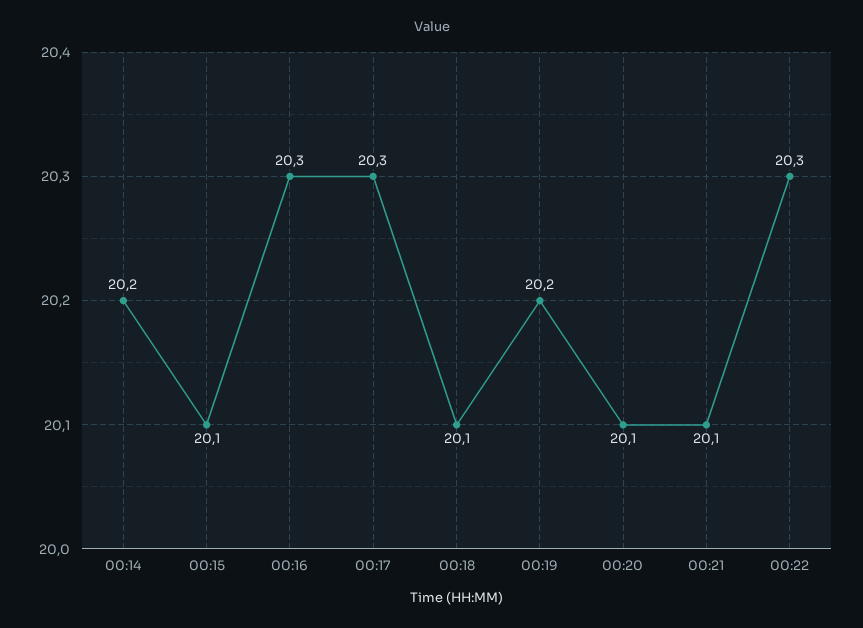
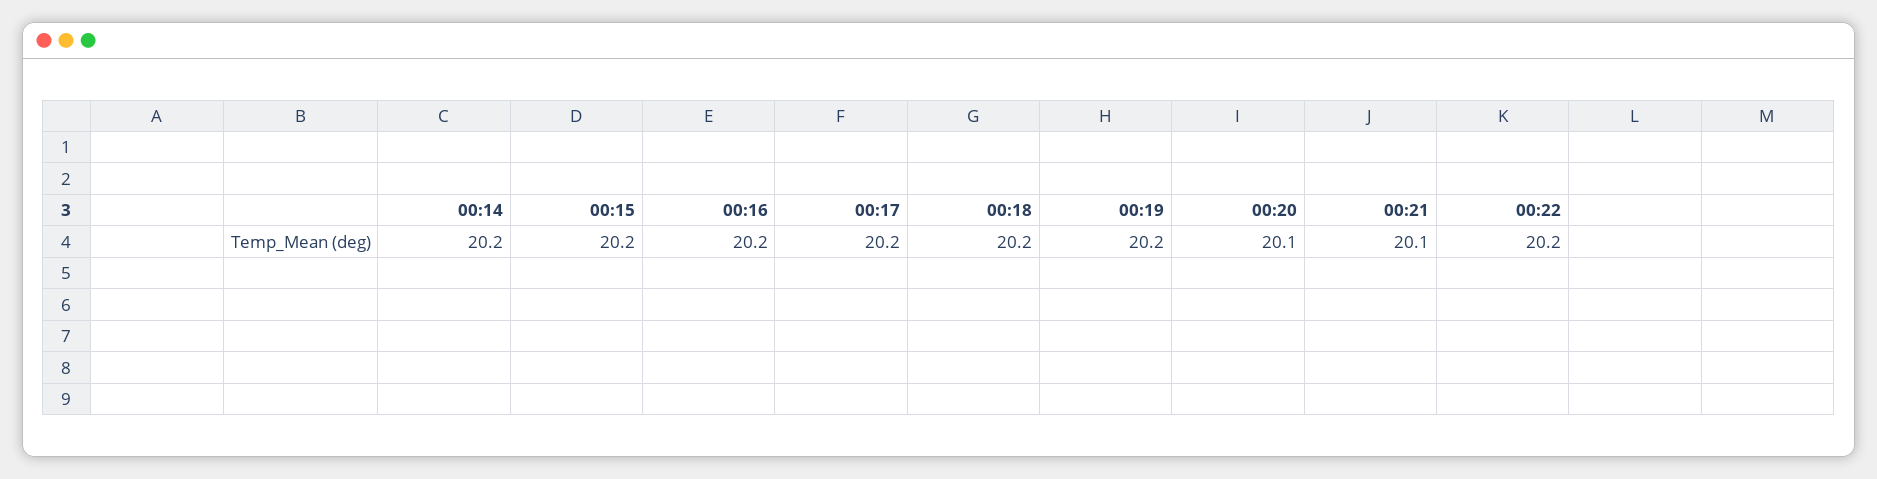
  {
    "00:14": 20.2,
-   "00:15": 20.1,
+   "00:15": 20.2,
-   "00:16": 20.3,
+   "00:16": 20.2,
-   "00:17": 20.3,
+   "00:17": 20.2,
-   "00:18": 20.1,
+   "00:18": 20.2,
    "00:19": 20.2,
    "00:20": 20.1,
    "00:21": 20.1,
-   "00:22": 20.3
+   "00:22": 20.2
  }

